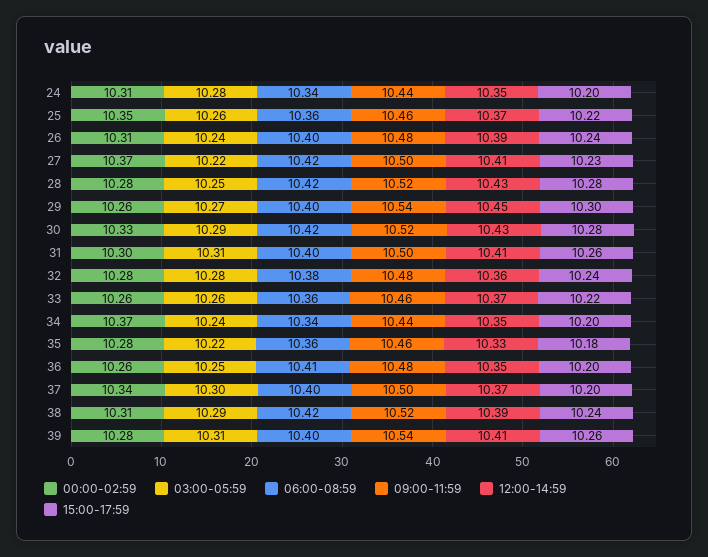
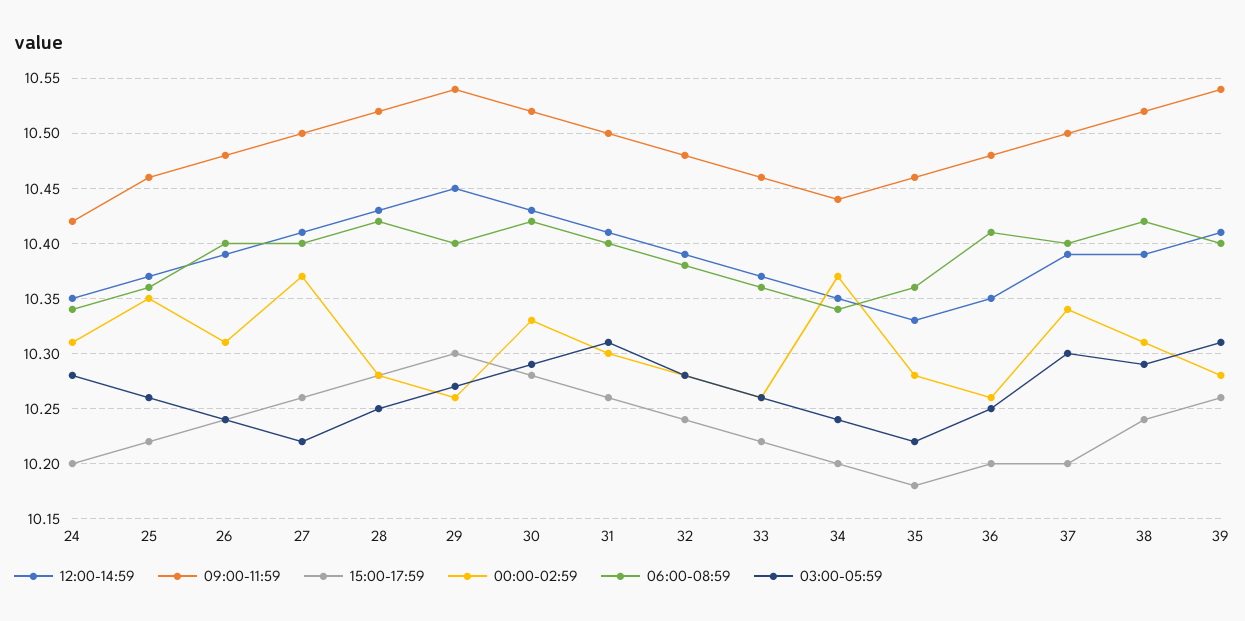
  {
    "00:00-02:59": {
      "24": 10.31,
      "25": 10.35,
      "26": 10.31,
      "27": 10.37,
      "28": 10.28,
      "29": 10.26,
      "30": 10.33,
      "31": 10.3,
      "32": 10.28,
      "33": 10.26,
      "34": 10.37,
      "35": 10.28,
      "36": 10.26,
      "37": 10.34,
      "38": 10.31,
      "39": 10.28
    },
    "03:00-05:59": {
      "24": 10.28,
      "25": 10.26,
      "26": 10.24,
      "27": 10.22,
      "28": 10.25,
      "29": 10.27,
      "30": 10.29,
      "31": 10.31,
      "32": 10.28,
      "33": 10.26,
      "34": 10.24,
      "35": 10.22,
      "36": 10.25,
      "37": 10.3,
      "38": 10.29,
      "39": 10.31
    },
    "06:00-08:59": {
      "24": 10.34,
      "25": 10.36,
      "26": 10.4,
-     "27": 10.42,
+     "27": 10.4,
      "28": 10.42,
      "29": 10.4,
      "30": 10.42,
      "31": 10.4,
      "32": 10.38,
      "33": 10.36,
      "34": 10.34,
      "35": 10.36,
      "36": 10.41,
      "37": 10.4,
      "38": 10.42,
      "39": 10.4
    },
    "09:00-11:59": {
-     "24": 10.44,
+     "24": 10.42,
      "25": 10.46,
      "26": 10.48,
      "27": 10.5,
      "28": 10.52,
      "29": 10.54,
      "30": 10.52,
      "31": 10.5,
      "32": 10.48,
      "33": 10.46,
      "34": 10.44,
      "35": 10.46,
      "36": 10.48,
      "37": 10.5,
      "38": 10.52,
      "39": 10.54
    },
    "12:00-14:59": {
      "24": 10.35,
      "25": 10.37,
      "26": 10.39,
      "27": 10.41,
      "28": 10.43,
      "29": 10.45,
      "30": 10.43,
      "31": 10.41,
-     "32": 10.36,
+     "32": 10.39,
      "33": 10.37,
      "34": 10.35,
      "35": 10.33,
      "36": 10.35,
-     "37": 10.37,
+     "37": 10.39,
      "38": 10.39,
      "39": 10.41
    },
    "15:00-17:59": {
      "24": 10.2,
      "25": 10.22,
      "26": 10.24,
-     "27": 10.23,
+     "27": 10.26,
      "28": 10.28,
      "29": 10.3,
      "30": 10.28,
      "31": 10.26,
      "32": 10.24,
      "33": 10.22,
      "34": 10.2,
      "35": 10.18,
      "36": 10.2,
      "37": 10.2,
      "38": 10.24,
      "39": 10.26
    }
  }

